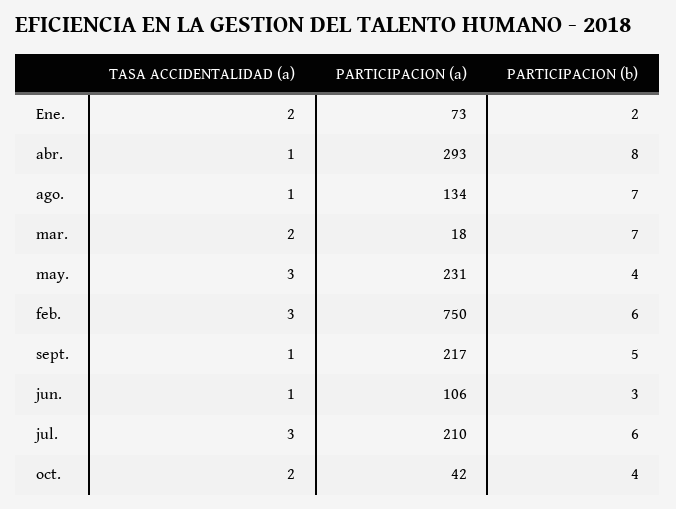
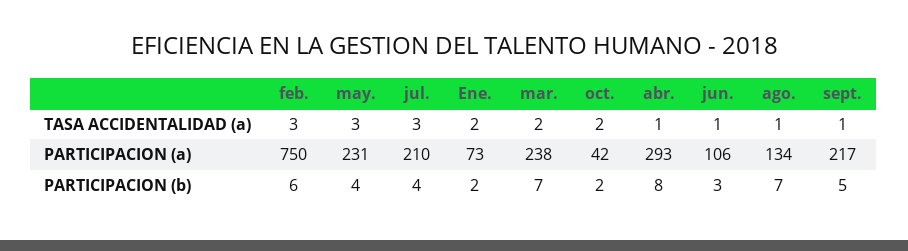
  {
    "TASA ACCIDENTALIDAD (a)": {
      "Ene.": 2,
      "abr.": 1,
      "ago.": 1,
      "mar.": 2,
      "may.": 3,
      "feb.": 3,
      "sept.": 1,
      "jun.": 1,
      "jul.": 3,
      "oct.": 2
    },
    "PARTICIPACION (a)": {
      "Ene.": 73,
      "abr.": 293,
      "ago.": 134,
-     "mar.": 18,
+     "mar.": 238,
      "may.": 231,
      "feb.": 750,
      "sept.": 217,
      "jun.": 106,
      "jul.": 210,
      "oct.": 42
    },
    "PARTICIPACION (b)": {
      "Ene.": 2,
      "abr.": 8,
      "ago.": 7,
      "mar.": 7,
      "may.": 4,
      "feb.": 6,
      "sept.": 5,
      "jun.": 3,
-     "jul.": 6,
+     "jul.": 4,
-     "oct.": 4
+     "oct.": 2
    }
  }

